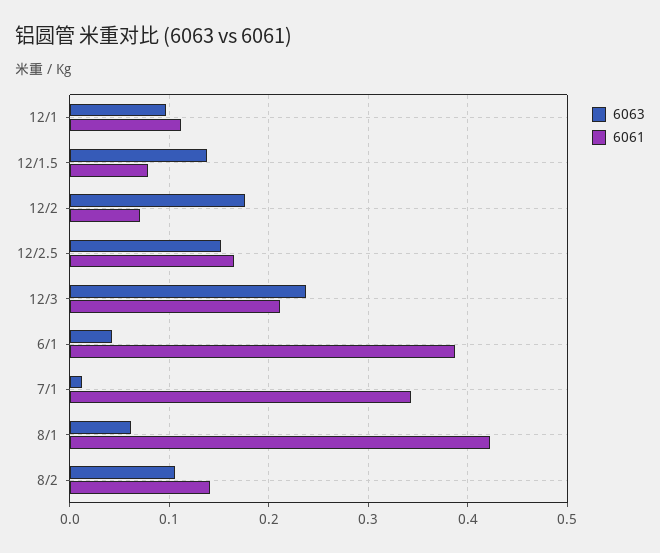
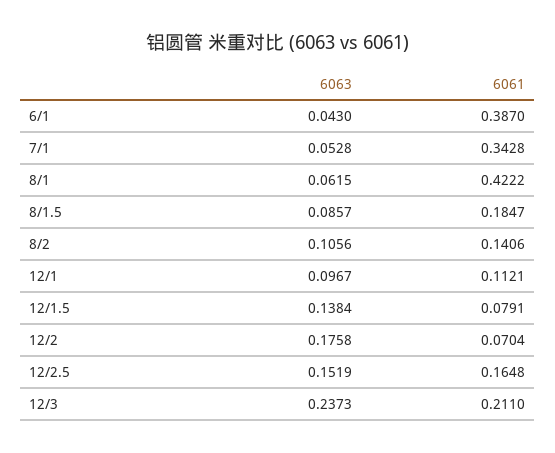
  {
    "6063": {
      "12/1": 0.0967,
      "12/1.5": 0.1384,
      "12/2": 0.1758,
      "12/2.5": 0.1519,
      "12/3": 0.2373,
      "6/1": 0.043,
-     "7/1": 0.01,
+     "7/1": 0.0528,
      "8/1": 0.0615,
-     "8/2": 0.1056
+     "8/2": 0.1056,
+     "8/1.5": 0.0857
    },
    "6061": {
      "12/1": 0.1121,
      "12/1.5": 0.0791,
      "12/2": 0.0704,
      "12/2.5": 0.1648,
      "12/3": 0.211,
      "6/1": 0.387,
      "7/1": 0.3428,
      "8/1": 0.4222,
-     "8/2": 0.1406
+     "8/2": 0.1406,
+     "8/1.5": 0.1847
    }
  }

